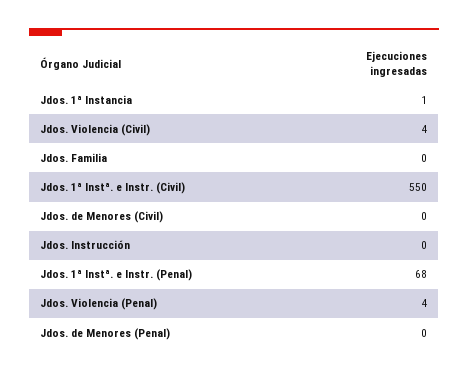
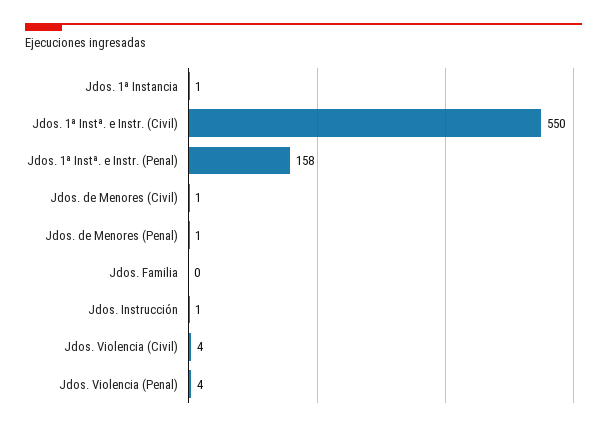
  {
    "Jdos. 1ª Instancia": 1,
    "Jdos. Violencia (Civil)": 4,
    "Jdos. Familia": 0,
    "Jdos. 1ª Instª. e Instr. (Civil)": 550,
-   "Jdos. de Menores (Civil)": 0,
+   "Jdos. de Menores (Civil)": 1,
-   "Jdos. Instrucción": 0,
+   "Jdos. Instrucción": 1,
-   "Jdos. 1ª Instª. e Instr. (Penal)": 68,
+   "Jdos. 1ª Instª. e Instr. (Penal)": 158,
    "Jdos. Violencia (Penal)": 4,
-   "Jdos. de Menores (Penal)": 0
+   "Jdos. de Menores (Penal)": 1
  }

